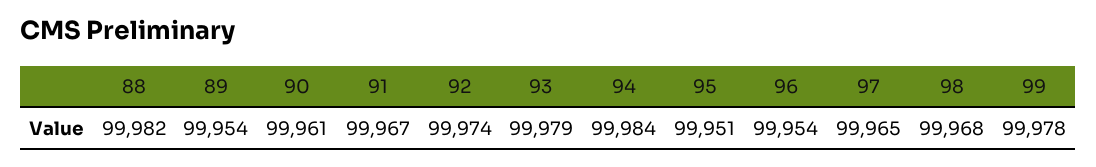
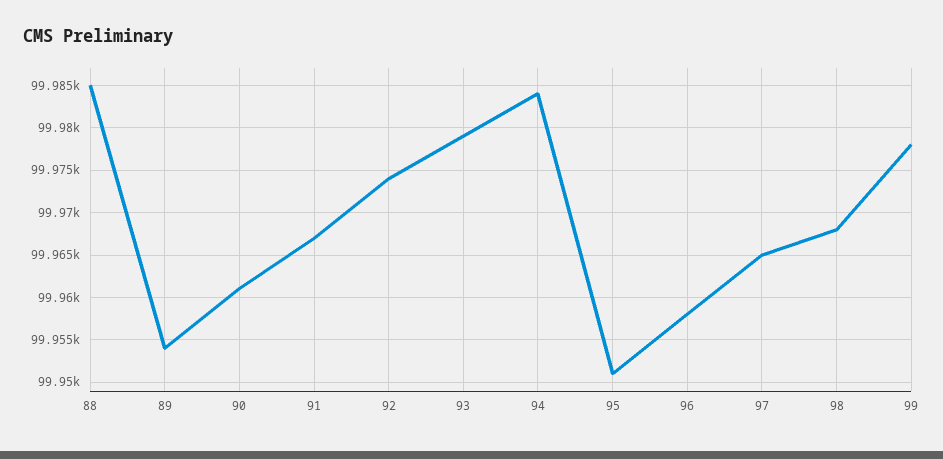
  {
-   "88": 99982,
+   "88": 99985,
    "89": 99954,
    "90": 99961,
    "91": 99967,
    "92": 99974,
    "93": 99979,
    "94": 99984,
    "95": 99951,
-   "96": 99954,
+   "96": 99958,
    "97": 99965,
    "98": 99968,
    "99": 99978
  }

